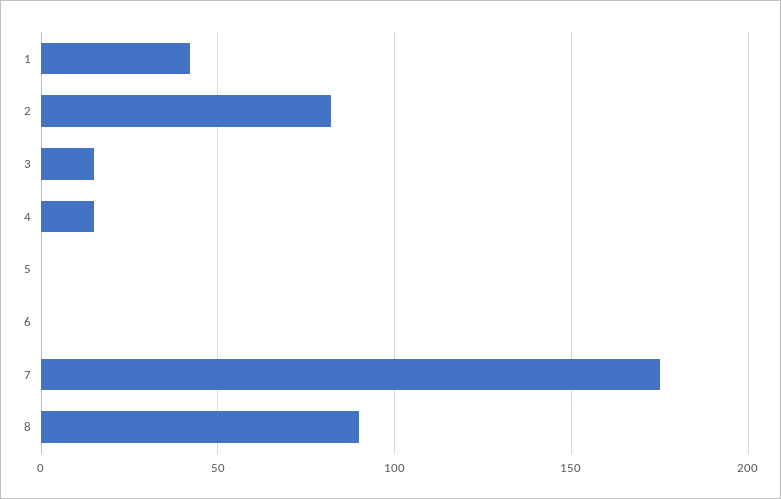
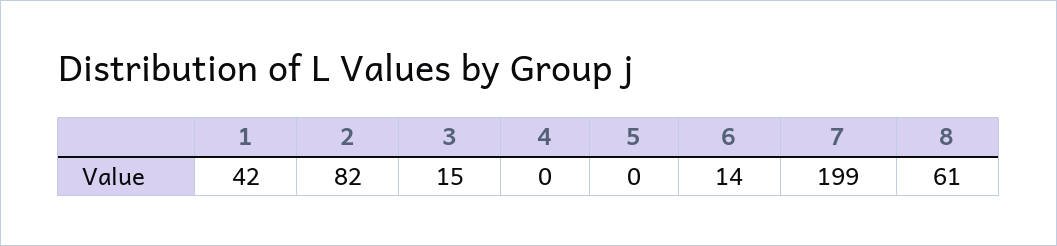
  {
    "1": 42,
    "2": 82,
    "3": 15,
-   "4": 15,
+   "4": 0,
    "5": 0,
-   "6": 0,
+   "6": 14,
-   "7": 175,
+   "7": 199,
-   "8": 90
+   "8": 61
  }

